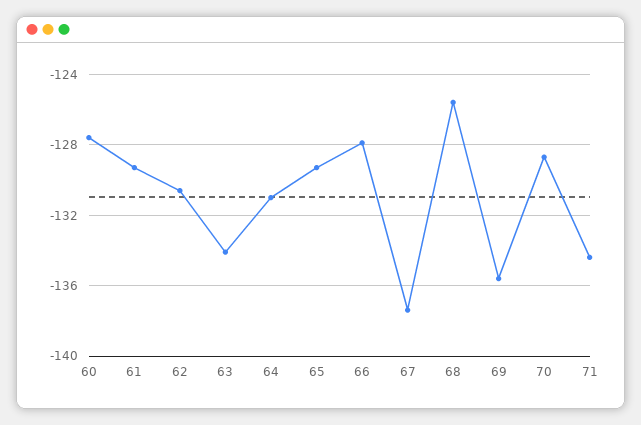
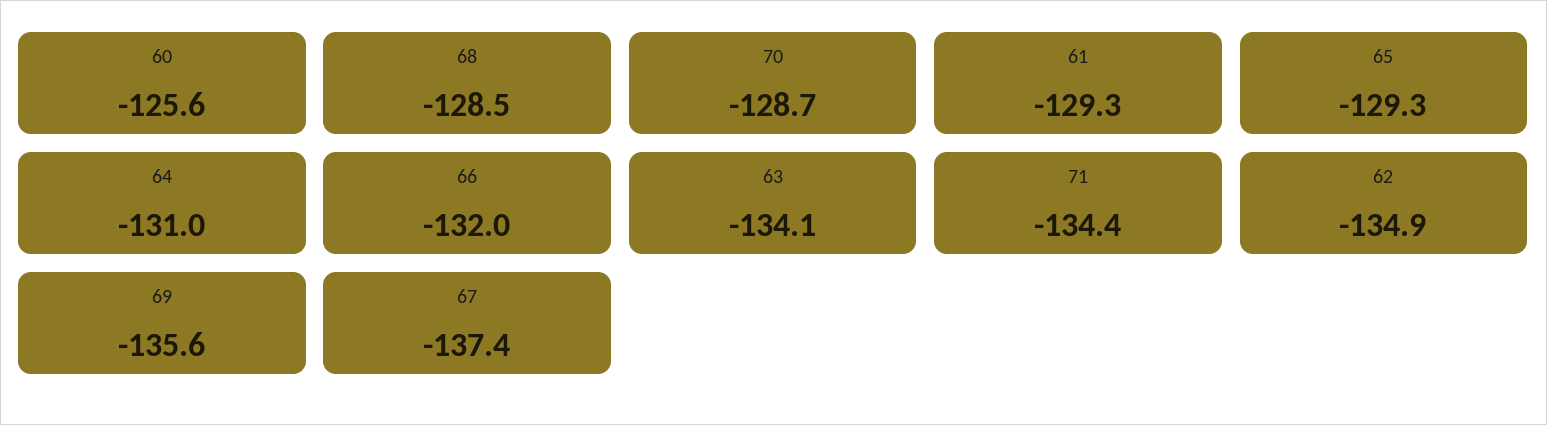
  {
-   "60": -127.5,
+   "60": -125.6,
    "61": -129.3,
-   "62": -130.5,
+   "62": -134.9,
    "63": -134.1,
    "64": -131,
    "65": -129.3,
-   "66": -128,
+   "66": -132,
    "67": -137.4,
-   "68": -125.5,
+   "68": -128.5,
    "69": -135.6,
    "70": -128.7,
    "71": -134.4
  }

